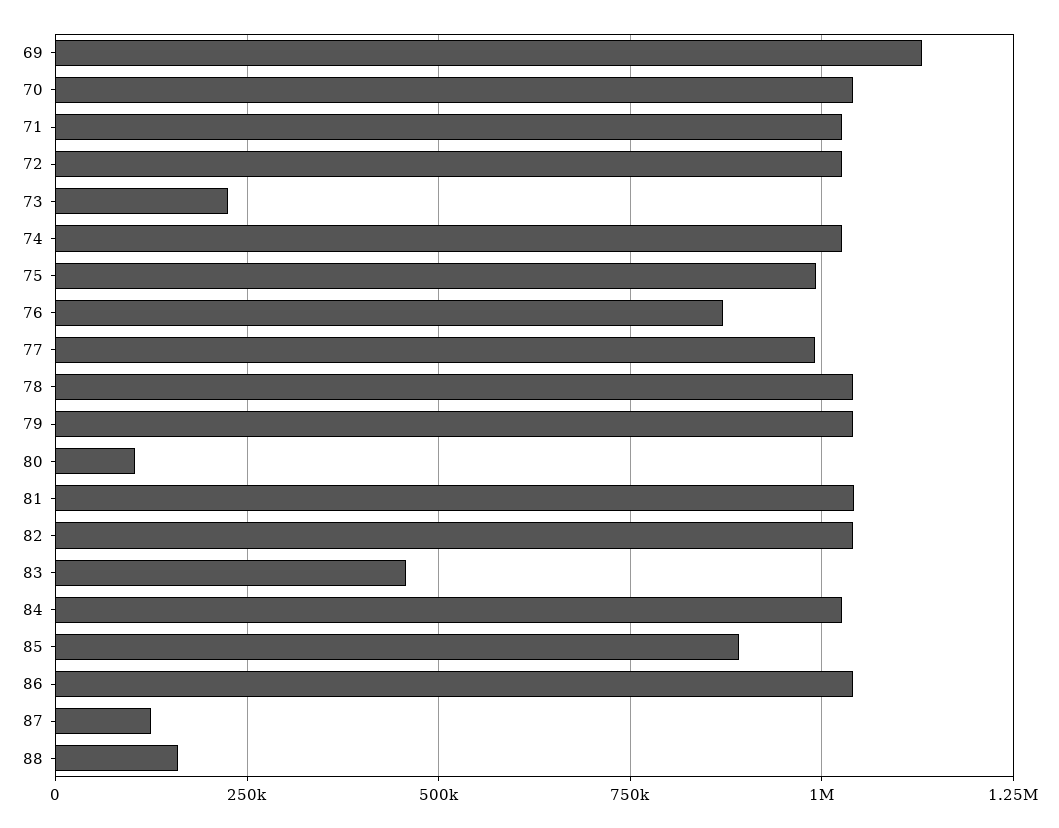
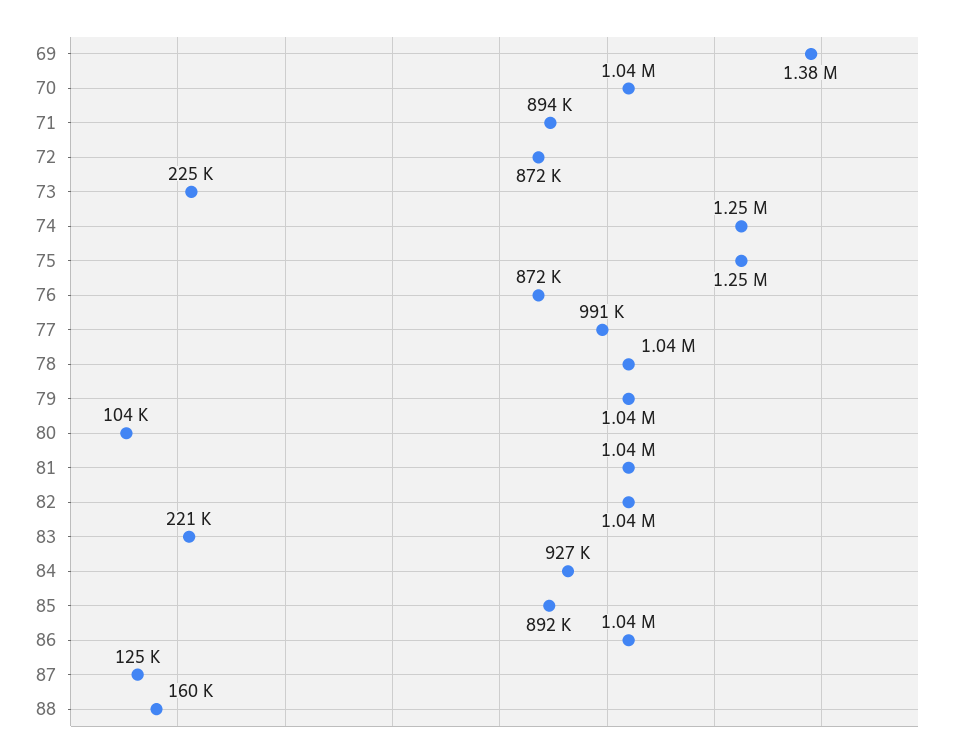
  {
-   "69": 1125000,
+   "69": 1380000,
    "70": 1040000,
-   "71": 1025000,
+   "71": 894000,
-   "72": 1025000,
+   "72": 872000,
    "73": 225000,
-   "74": 1025000,
+   "74": 1250000,
-   "75": 1000000,
+   "75": 1250000,
    "76": 872000,
    "77": 991000,
    "78": 1040000,
    "79": 1040000,
    "80": 104000,
    "81": 1040000,
    "82": 1040000,
-   "83": 450000,
+   "83": 221000,
-   "84": 1025000,
+   "84": 927000,
    "85": 892000,
    "86": 1040000,
    "87": 125000,
    "88": 160000
  }

